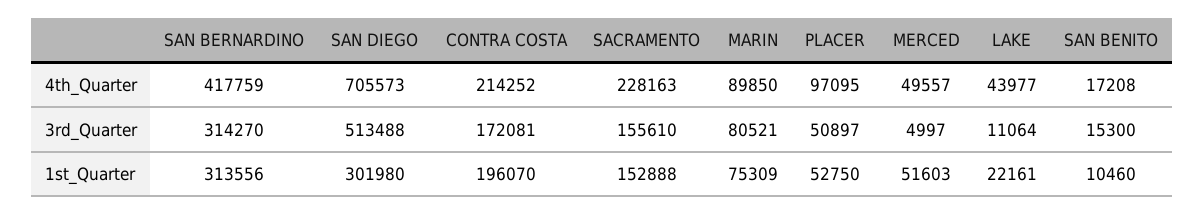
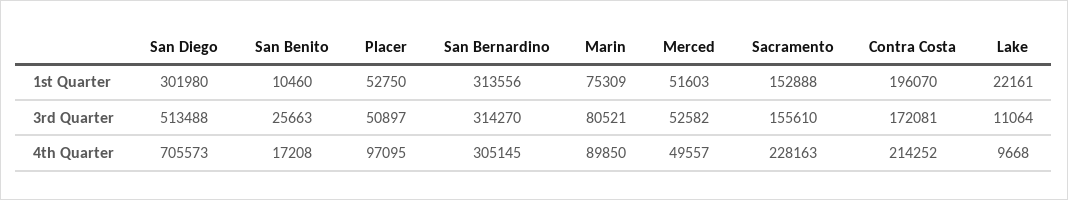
  {
    "SAN BERNARDINO": {
-     "4th_Quarter": 417759,
+     "4th_Quarter": 305145,
      "3rd_Quarter": 314270,
      "1st_Quarter": 313556
    },
    "SAN DIEGO": {
      "4th_Quarter": 705573,
      "3rd_Quarter": 513488,
      "1st_Quarter": 301980
    },
    "CONTRA COSTA": {
      "4th_Quarter": 214252,
      "3rd_Quarter": 172081,
      "1st_Quarter": 196070
    },
    "SACRAMENTO": {
      "4th_Quarter": 228163,
      "3rd_Quarter": 155610,
      "1st_Quarter": 152888
    },
    "MARIN": {
      "4th_Quarter": 89850,
      "3rd_Quarter": 80521,
      "1st_Quarter": 75309
    },
    "PLACER": {
      "4th_Quarter": 97095,
      "3rd_Quarter": 50897,
      "1st_Quarter": 52750
    },
    "MERCED": {
      "4th_Quarter": 49557,
-     "3rd_Quarter": 4997,
+     "3rd_Quarter": 52582,
      "1st_Quarter": 51603
    },
    "LAKE": {
-     "4th_Quarter": 43977,
+     "4th_Quarter": 9668,
      "3rd_Quarter": 11064,
      "1st_Quarter": 22161
    },
    "SAN BENITO": {
      "4th_Quarter": 17208,
-     "3rd_Quarter": 15300,
+     "3rd_Quarter": 25663,
      "1st_Quarter": 10460
    }
  }

